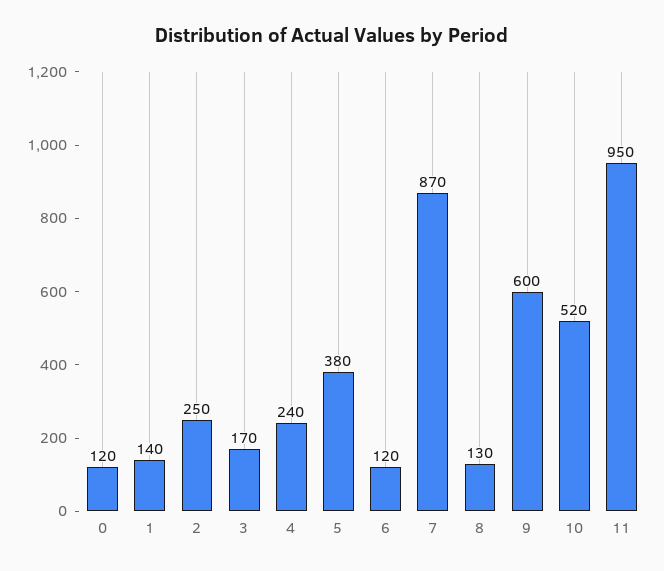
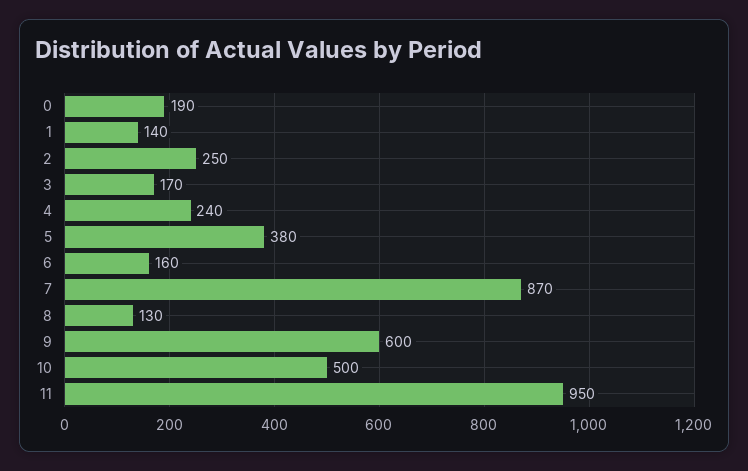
  {
-   "0": 120,
+   "0": 190,
    "1": 140,
    "2": 250,
    "3": 170,
    "4": 240,
    "5": 380,
-   "6": 120,
+   "6": 160,
    "7": 870,
    "8": 130,
    "9": 600,
-   "10": 520,
+   "10": 500,
    "11": 950
  }

